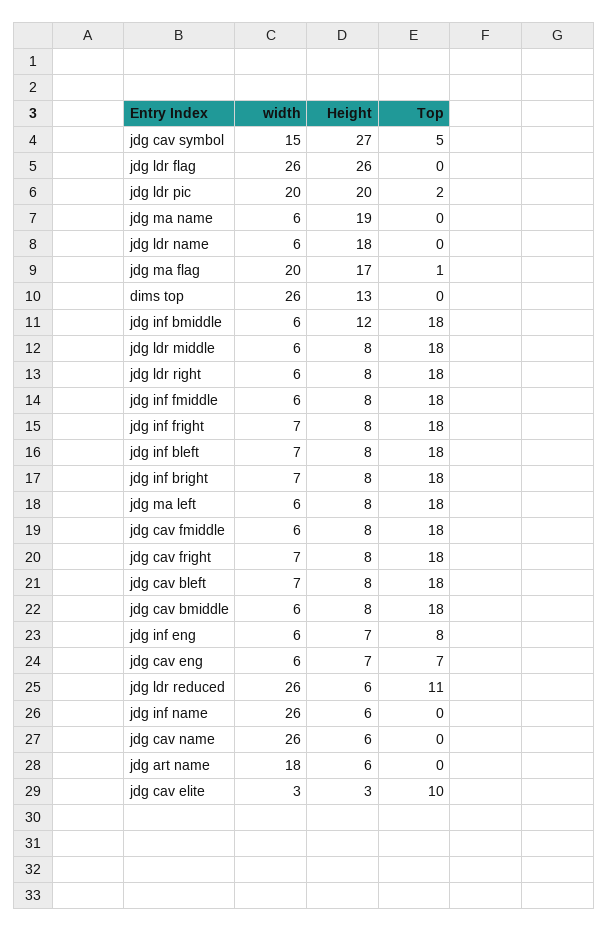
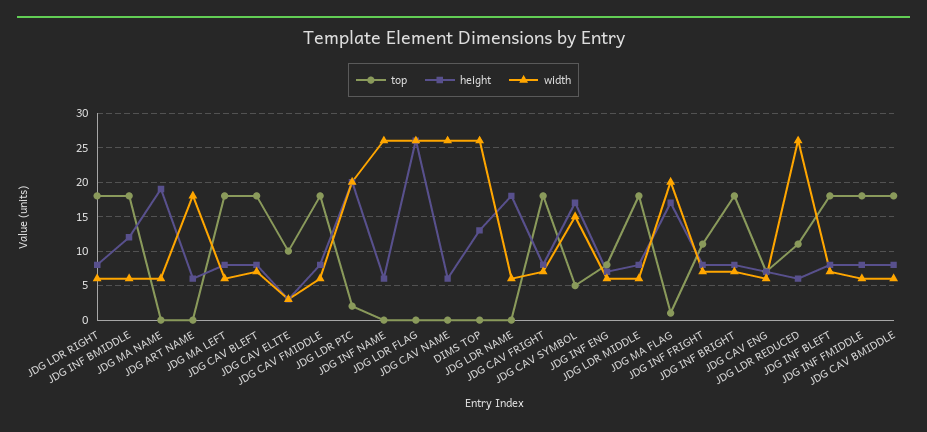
  {
    "width": {
      "jdg cav symbol": 15,
      "jdg ldr flag": 26,
      "jdg ldr pic": 20,
      "jdg ma name": 6,
      "jdg ldr name": 6,
      "jdg ma flag": 20,
      "dims top": 26,
      "jdg inf bmiddle": 6,
      "jdg ldr middle": 6,
      "jdg ldr right": 6,
      "jdg inf fmiddle": 6,
      "jdg inf fright": 7,
      "jdg inf bleft": 7,
      "jdg inf bright": 7,
      "jdg ma left": 6,
      "jdg cav fmiddle": 6,
      "jdg cav fright": 7,
      "jdg cav bleft": 7,
      "jdg cav bmiddle": 6,
      "jdg inf eng": 6,
      "jdg cav eng": 6,
      "jdg ldr reduced": 26,
      "jdg inf name": 26,
      "jdg cav name": 26,
      "jdg art name": 18,
      "jdg cav elite": 3
    },
    "Height": {
-     "jdg cav symbol": 27,
+     "jdg cav symbol": 17,
      "jdg ldr flag": 26,
      "jdg ldr pic": 20,
      "jdg ma name": 19,
      "jdg ldr name": 18,
      "jdg ma flag": 17,
      "dims top": 13,
      "jdg inf bmiddle": 12,
      "jdg ldr middle": 8,
      "jdg ldr right": 8,
      "jdg inf fmiddle": 8,
      "jdg inf fright": 8,
      "jdg inf bleft": 8,
      "jdg inf bright": 8,
      "jdg ma left": 8,
      "jdg cav fmiddle": 8,
      "jdg cav fright": 8,
      "jdg cav bleft": 8,
      "jdg cav bmiddle": 8,
      "jdg inf eng": 7,
      "jdg cav eng": 7,
      "jdg ldr reduced": 6,
      "jdg inf name": 6,
      "jdg cav name": 6,
      "jdg art name": 6,
      "jdg cav elite": 3
    },
    "Top": {
      "jdg cav symbol": 5,
      "jdg ldr flag": 0,
      "jdg ldr pic": 2,
      "jdg ma name": 0,
      "jdg ldr name": 0,
      "jdg ma flag": 1,
      "dims top": 0,
      "jdg inf bmiddle": 18,
      "jdg ldr middle": 18,
      "jdg ldr right": 18,
      "jdg inf fmiddle": 18,
-     "jdg inf fright": 18,
+     "jdg inf fright": 11,
      "jdg inf bleft": 18,
      "jdg inf bright": 18,
      "jdg ma left": 18,
      "jdg cav fmiddle": 18,
      "jdg cav fright": 18,
      "jdg cav bleft": 18,
      "jdg cav bmiddle": 18,
      "jdg inf eng": 8,
      "jdg cav eng": 7,
      "jdg ldr reduced": 11,
      "jdg inf name": 0,
      "jdg cav name": 0,
      "jdg art name": 0,
      "jdg cav elite": 10
    }
  }

